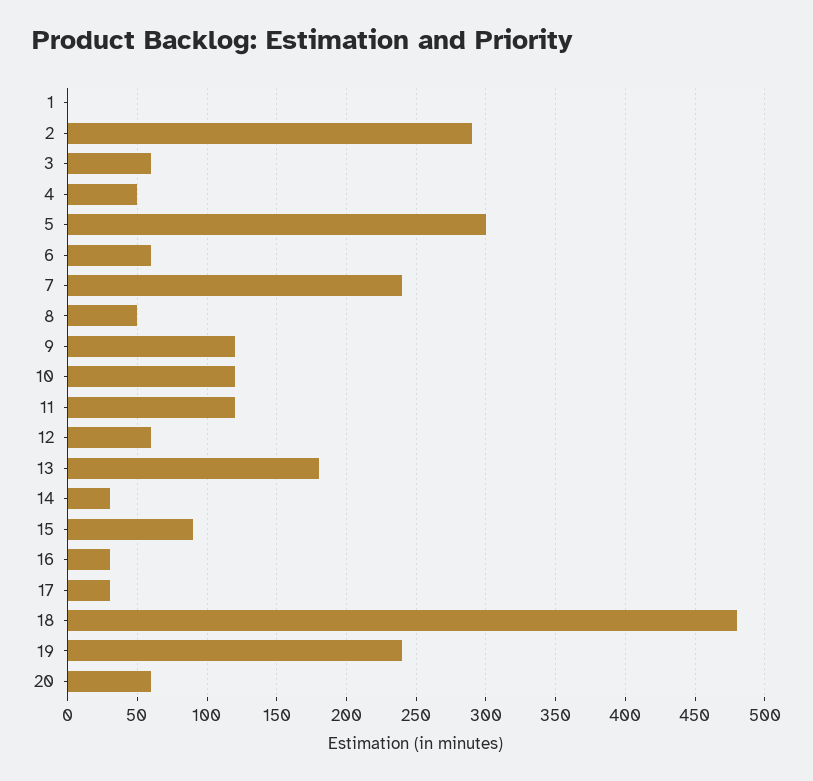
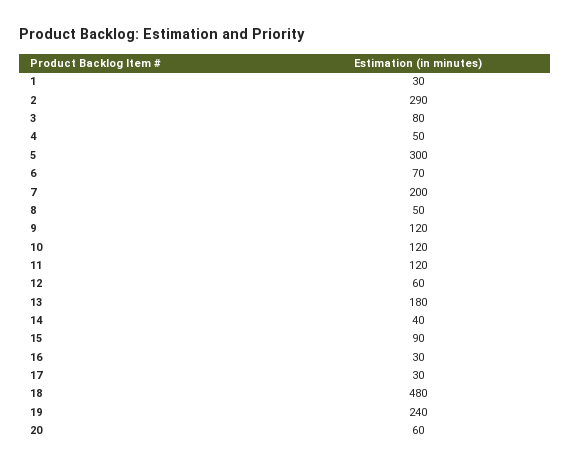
  {
-   "1": 0,
+   "1": 30,
    "2": 290,
-   "3": 60,
+   "3": 80,
    "4": 50,
    "5": 300,
-   "6": 60,
+   "6": 70,
-   "7": 240,
+   "7": 200,
    "8": 50,
    "9": 120,
    "10": 120,
    "11": 120,
    "12": 60,
    "13": 180,
-   "14": 30,
+   "14": 40,
    "15": 90,
    "16": 30,
    "17": 30,
    "18": 480,
    "19": 240,
    "20": 60
  }

